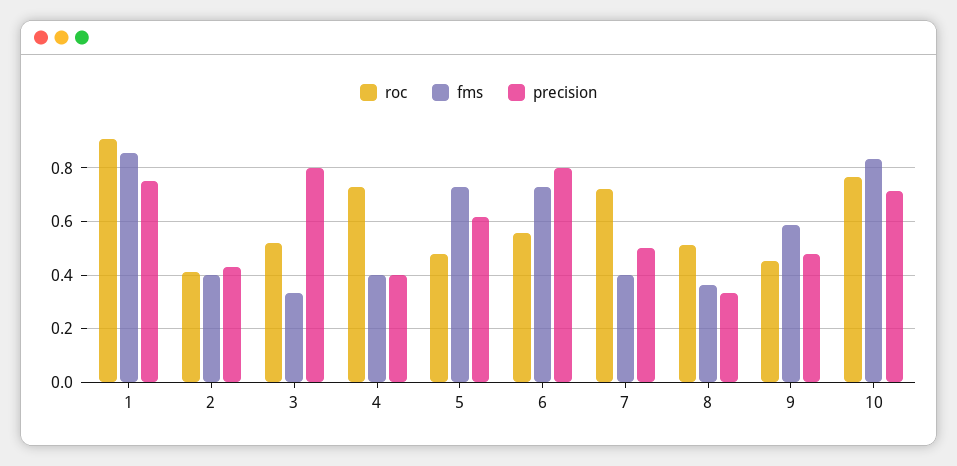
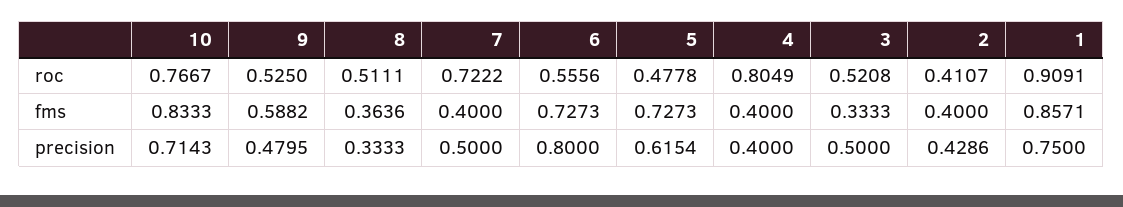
  {
    "roc": {
      "1": 0.9091,
      "2": 0.4107,
      "3": 0.5208,
-     "4": 0.725,
+     "4": 0.8049,
      "5": 0.4778,
      "6": 0.5556,
      "7": 0.7222,
      "8": 0.5111,
-     "9": 0.45,
+     "9": 0.525,
      "10": 0.7667
    },
    "fms": {
      "1": 0.8571,
      "2": 0.4,
      "3": 0.3333,
      "4": 0.4,
      "5": 0.7273,
      "6": 0.7273,
      "7": 0.4,
      "8": 0.3636,
      "9": 0.5882,
      "10": 0.8333
    },
    "precision": {
      "1": 0.75,
      "2": 0.4286,
-     "3": 0.8,
+     "3": 0.5,
      "4": 0.4,
      "5": 0.6154,
      "6": 0.8,
      "7": 0.5,
      "8": 0.3333,
      "9": 0.4795,
      "10": 0.7143
    }
  }

